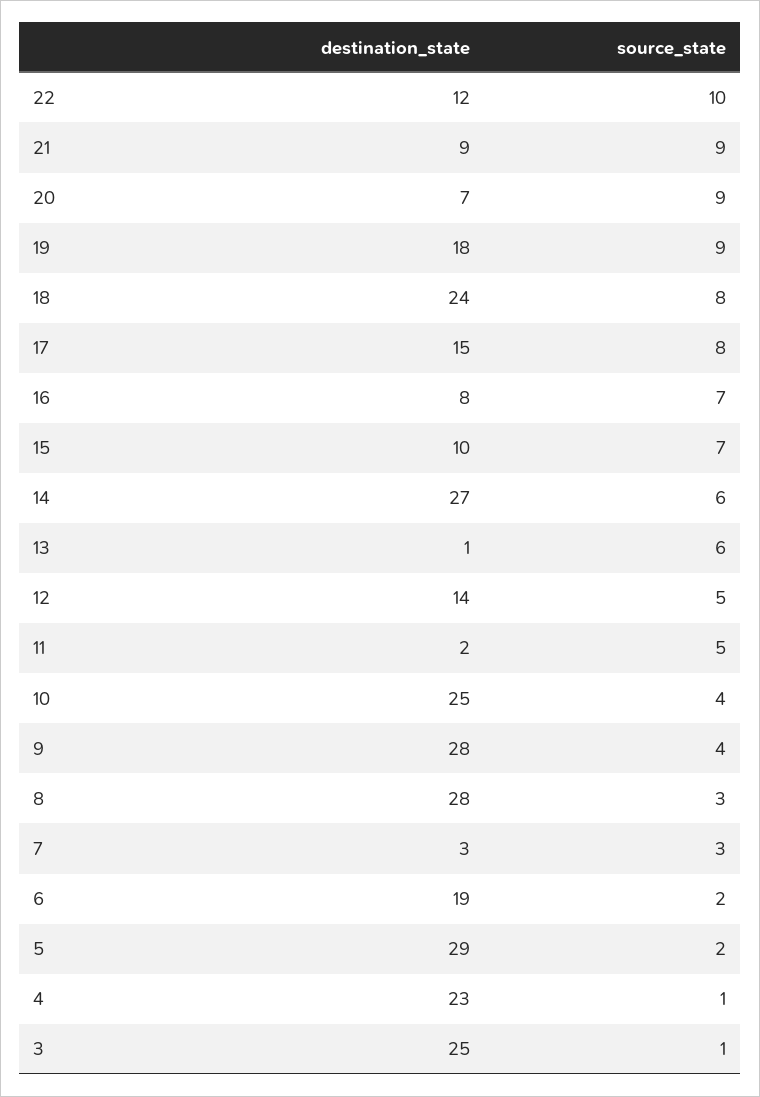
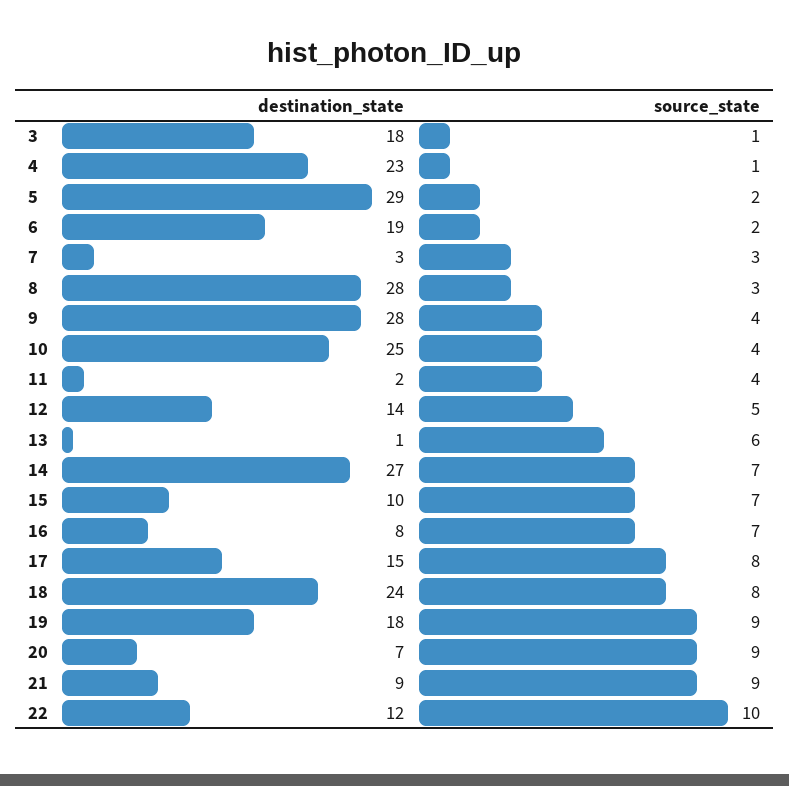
  {
    "destination_state": {
      "22": 12,
      "21": 9,
      "20": 7,
      "19": 18,
      "18": 24,
      "17": 15,
      "16": 8,
      "15": 10,
      "14": 27,
      "13": 1,
      "12": 14,
      "11": 2,
      "10": 25,
      "9": 28,
      "8": 28,
      "7": 3,
      "6": 19,
      "5": 29,
      "4": 23,
-     "3": 25
+     "3": 18
    },
    "source_state": {
      "22": 10,
      "21": 9,
      "20": 9,
      "19": 9,
      "18": 8,
      "17": 8,
      "16": 7,
      "15": 7,
-     "14": 6,
+     "14": 7,
      "13": 6,
      "12": 5,
-     "11": 5,
+     "11": 4,
      "10": 4,
      "9": 4,
      "8": 3,
      "7": 3,
      "6": 2,
      "5": 2,
      "4": 1,
      "3": 1
    }
  }

